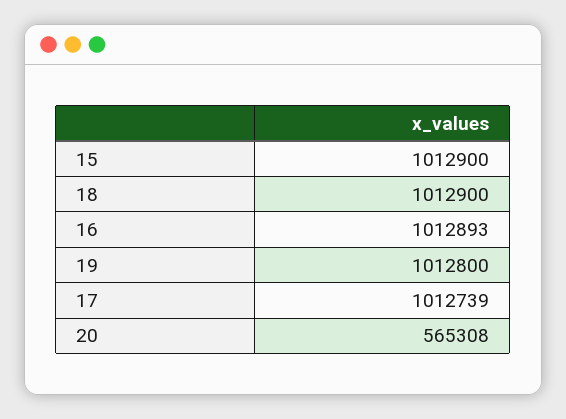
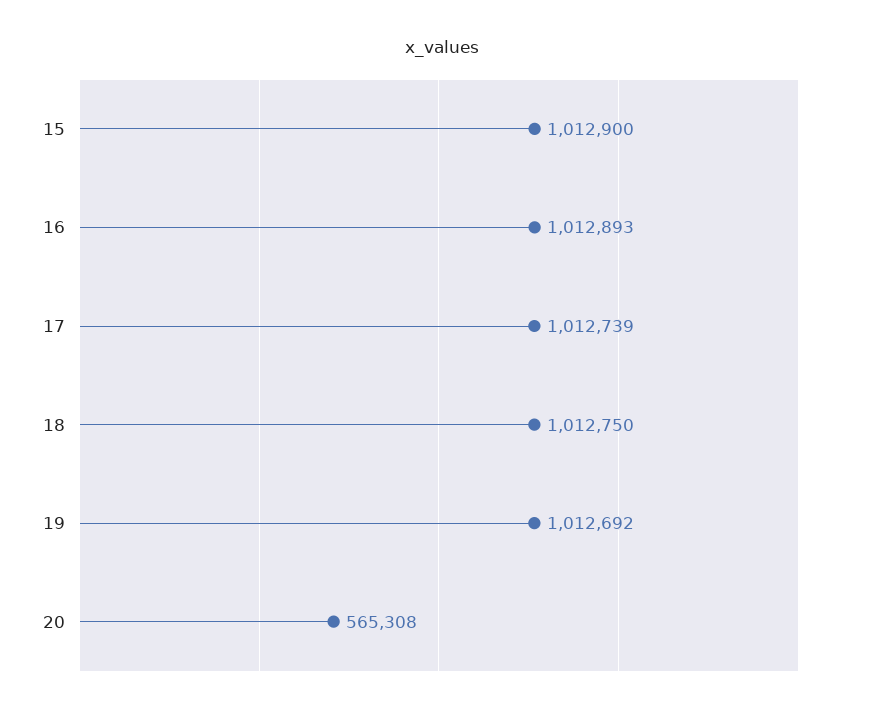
  {
    "15": 1012900,
-   "18": 1012900,
+   "18": 1012750,
    "16": 1012893,
-   "19": 1012800,
+   "19": 1012692,
    "17": 1012739,
    "20": 565308
  }

